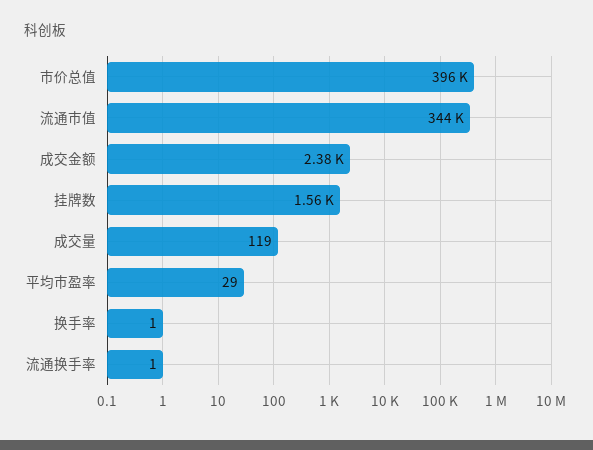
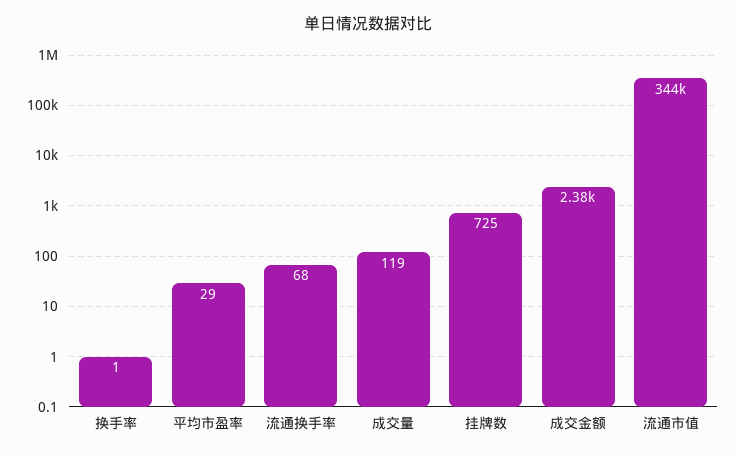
  {
-   "市价总值": 396000,
    "流通市值": 344000,
    "成交金额": 2380,
-   "挂牌数": 1560,
+   "挂牌数": 725,
    "成交量": 119,
    "平均市盈率": 29,
    "换手率": 1,
-   "流通换手率": 1
+   "流通换手率": 68
  }

